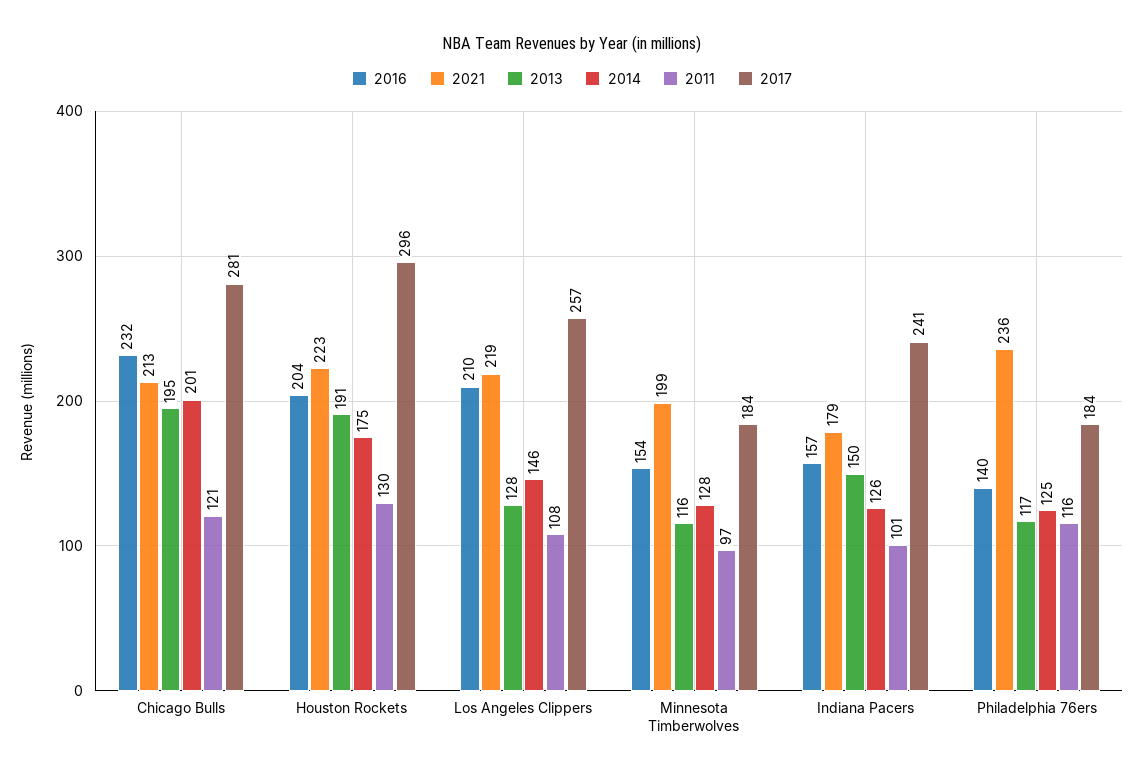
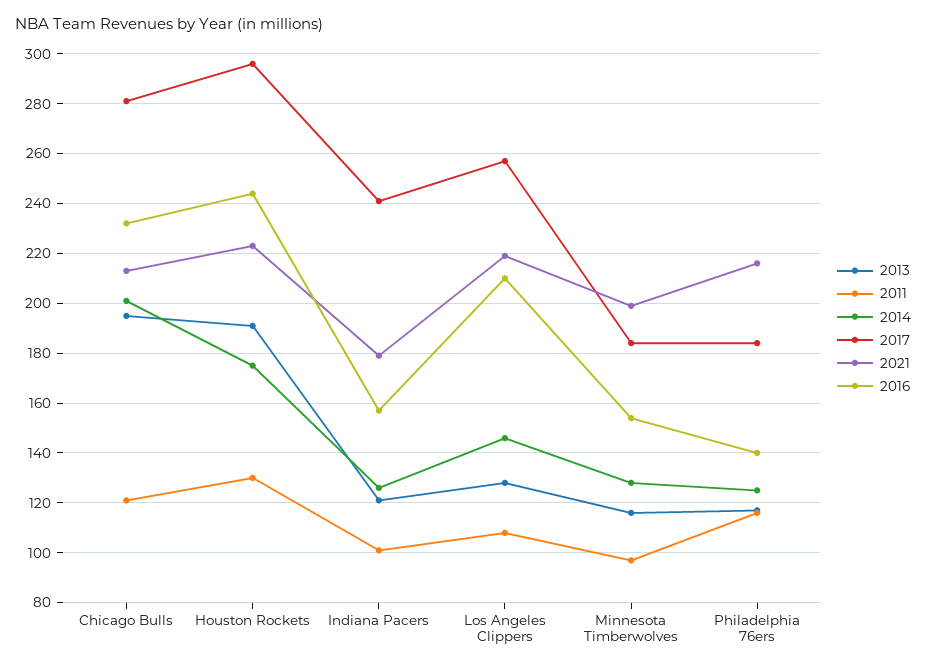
  {
    "2016": {
      "Chicago Bulls": 232,
-     "Houston Rockets": 204,
+     "Houston Rockets": 245,
      "Los Angeles Clippers": 210,
      "Minnesota Timberwolves": 154,
      "Indiana Pacers": 157,
      "Philadelphia 76ers": 140
    },
    "2021": {
      "Chicago Bulls": 213,
      "Houston Rockets": 223,
      "Los Angeles Clippers": 219,
      "Minnesota Timberwolves": 199,
      "Indiana Pacers": 179,
-     "Philadelphia 76ers": 236
+     "Philadelphia 76ers": 215
    },
    "2013": {
      "Chicago Bulls": 195,
      "Houston Rockets": 191,
      "Los Angeles Clippers": 128,
      "Minnesota Timberwolves": 116,
-     "Indiana Pacers": 150,
+     "Indiana Pacers": 120,
      "Philadelphia 76ers": 117
    },
    "2014": {
      "Chicago Bulls": 201,
      "Houston Rockets": 175,
      "Los Angeles Clippers": 146,
      "Minnesota Timberwolves": 128,
      "Indiana Pacers": 126,
      "Philadelphia 76ers": 125
    },
    "2011": {
      "Chicago Bulls": 121,
      "Houston Rockets": 130,
      "Los Angeles Clippers": 108,
      "Minnesota Timberwolves": 97,
      "Indiana Pacers": 101,
      "Philadelphia 76ers": 116
    },
    "2017": {
      "Chicago Bulls": 281,
      "Houston Rockets": 296,
      "Los Angeles Clippers": 257,
      "Minnesota Timberwolves": 184,
      "Indiana Pacers": 241,
      "Philadelphia 76ers": 184
    }
  }

